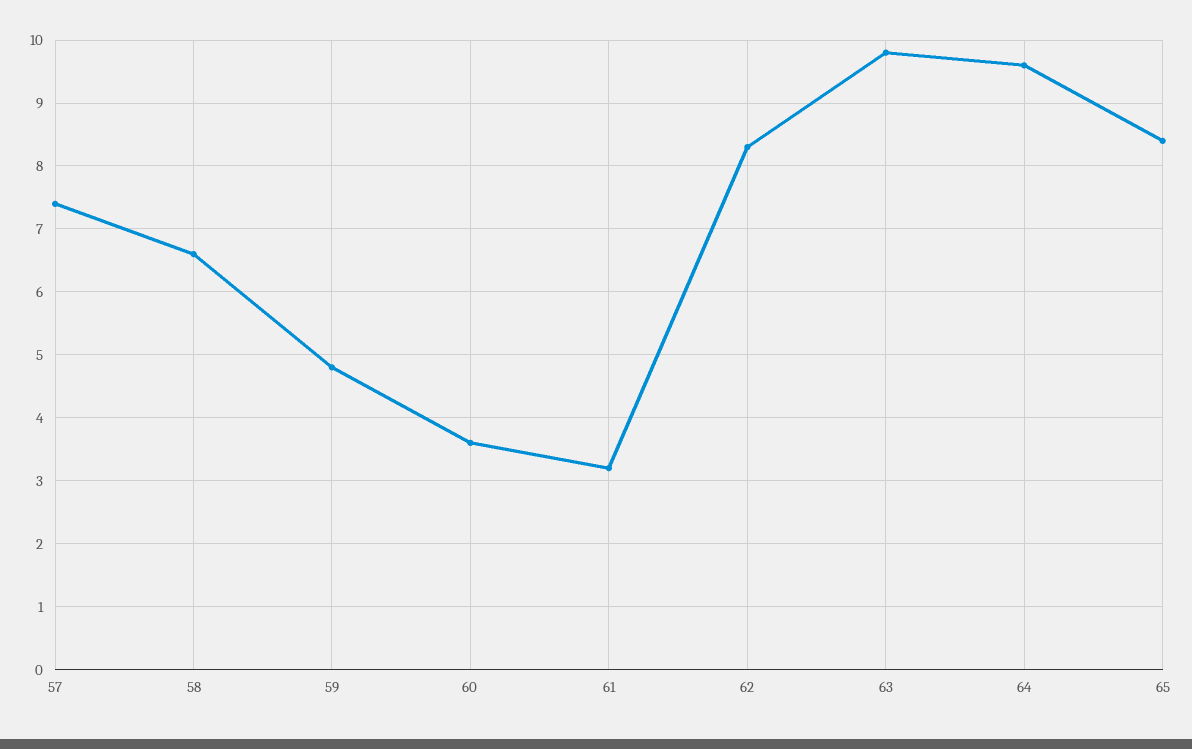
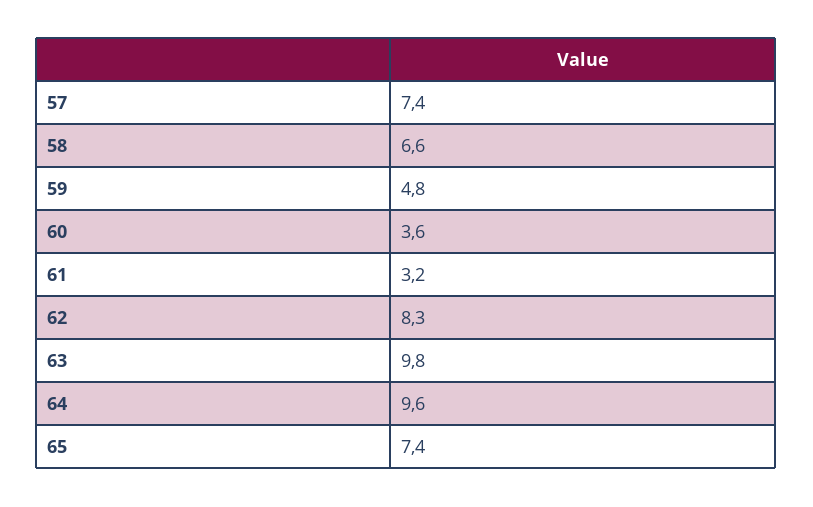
  {
    "57": 7.4,
    "58": 6.6,
    "59": 4.8,
    "60": 3.6,
    "61": 3.2,
    "62": 8.3,
    "63": 9.8,
    "64": 9.6,
-   "65": 8.4
+   "65": 7.4
  }

